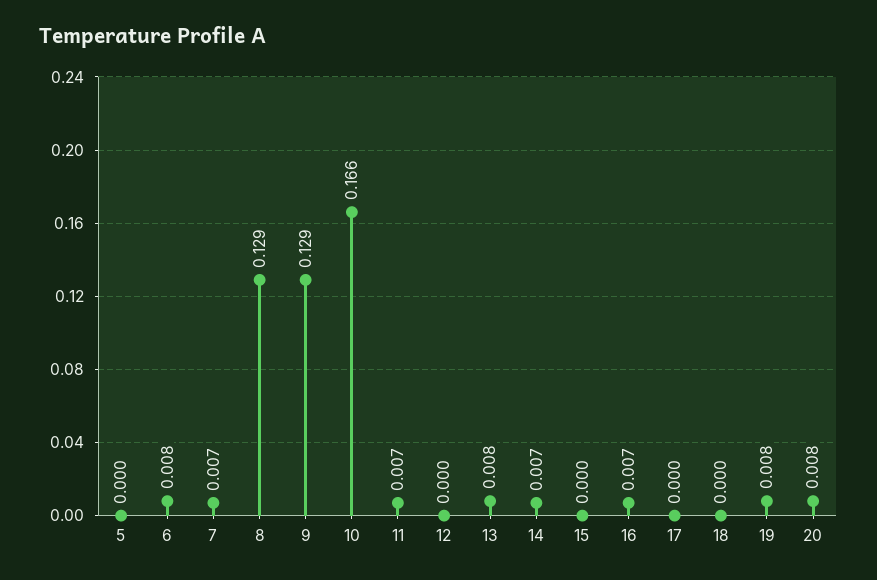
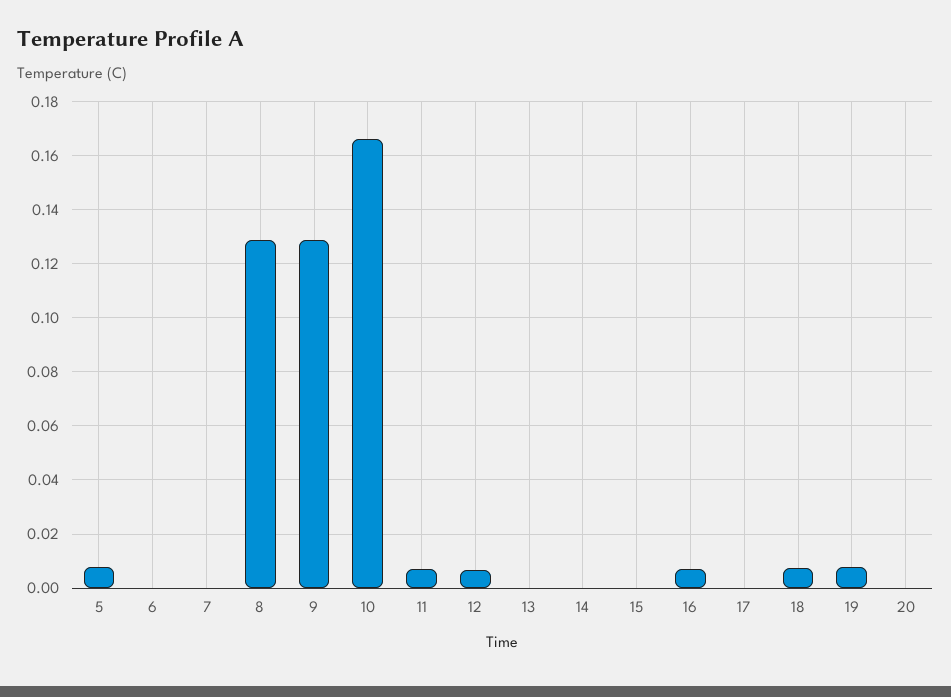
  {
-   "5": 0,
+   "5": 0.0075,
-   "6": 0.008,
+   "6": 0,
-   "7": 0.007,
+   "7": 0,
    "8": 0.129,
    "9": 0.129,
    "10": 0.166,
    "11": 0.007,
-   "12": 0,
+   "12": 0.0075,
-   "13": 0.008,
+   "13": 0,
-   "14": 0.007,
+   "14": 0,
    "15": 0,
    "16": 0.007,
    "17": 0,
-   "18": 0,
+   "18": 0.0075,
    "19": 0.008,
-   "20": 0.008
+   "20": 0
  }

